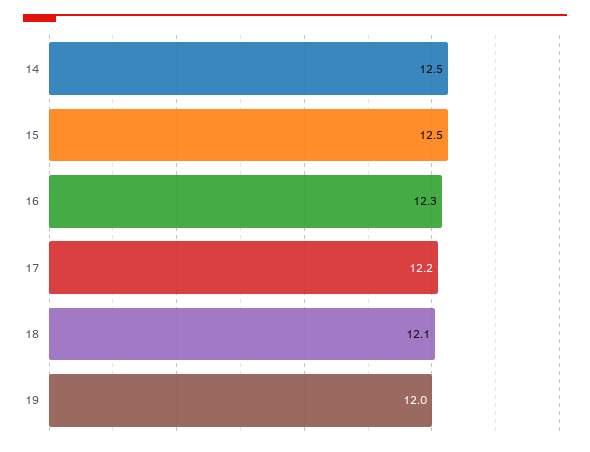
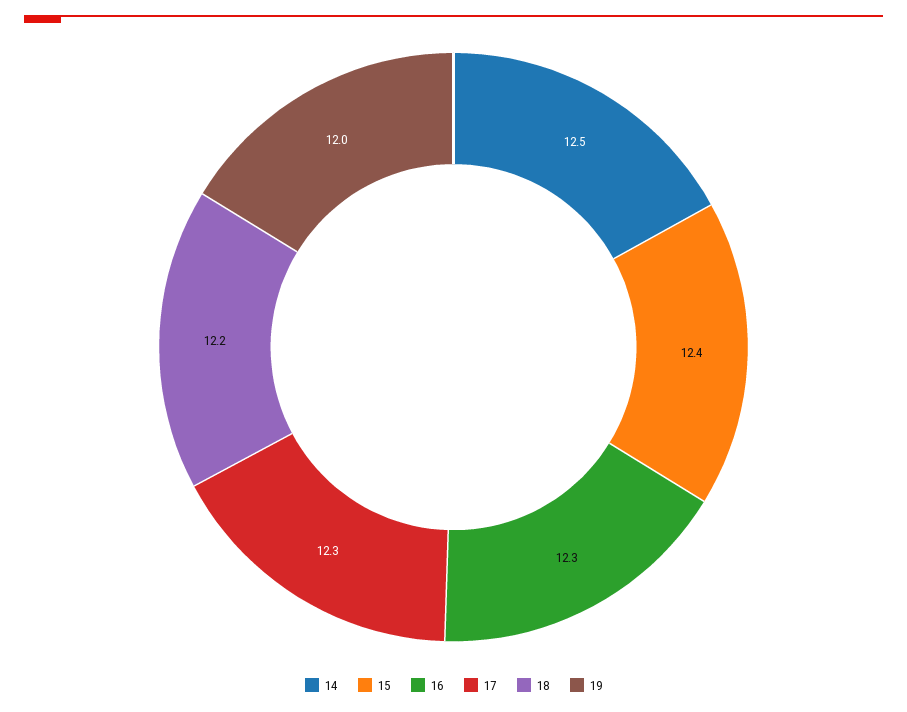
  {
    "14": 12.5,
-   "15": 12.5,
+   "15": 12.4,
    "16": 12.3,
-   "17": 12.2,
+   "17": 12.3,
-   "18": 12.1,
+   "18": 12.2,
    "19": 12
  }

